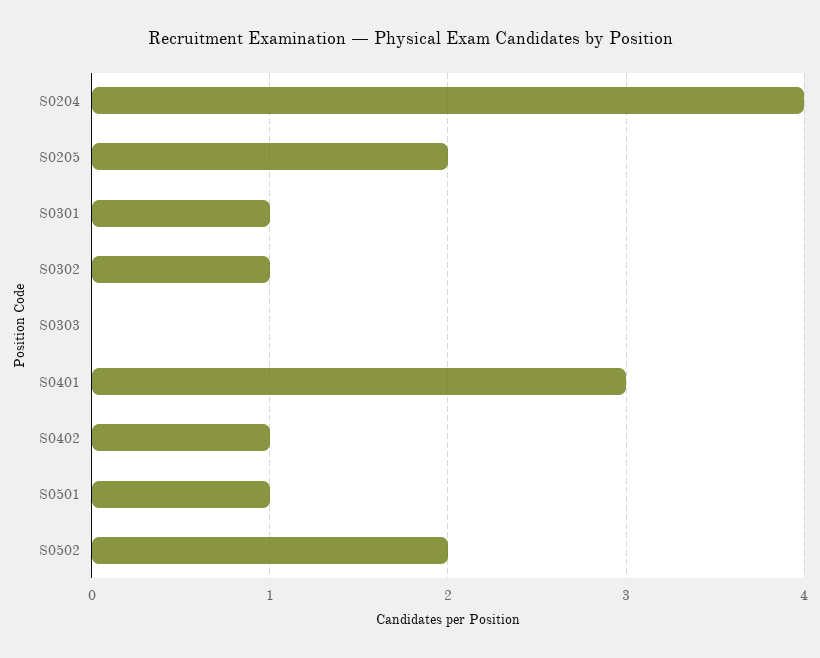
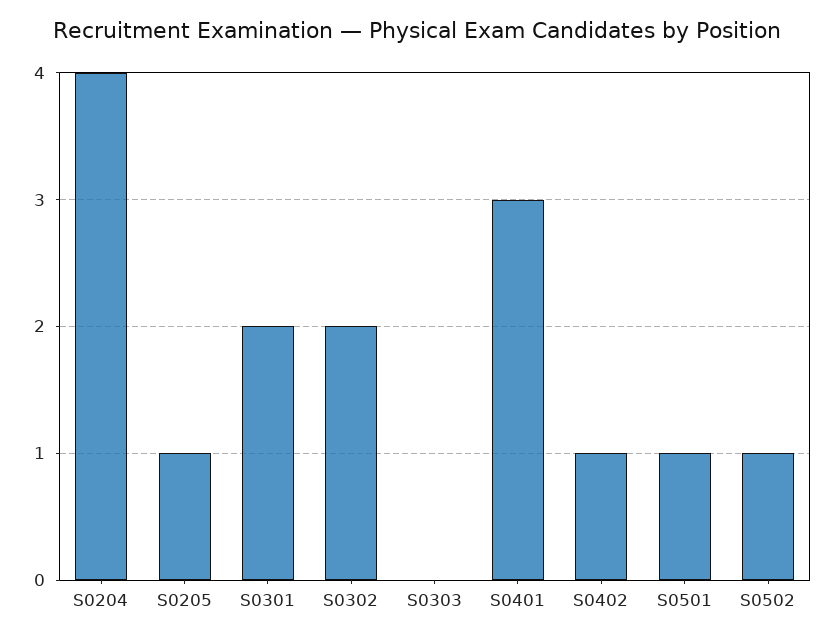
  {
    "S0204": 4,
-   "S0205": 2,
+   "S0205": 1,
-   "S0301": 1,
+   "S0301": 2,
-   "S0302": 1,
+   "S0302": 2,
    "S0303": 0,
    "S0401": 3,
    "S0402": 1,
    "S0501": 1,
-   "S0502": 2
+   "S0502": 1
  }

